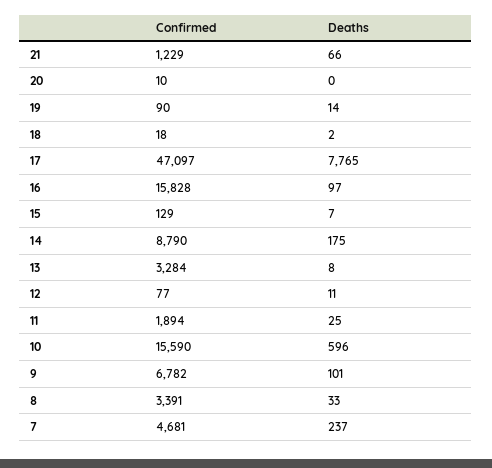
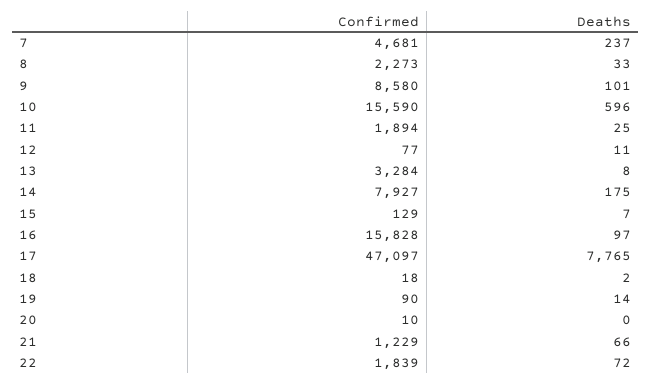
  {
    "Confirmed": {
      "21": 1229,
      "20": 10,
      "19": 90,
      "18": 18,
      "17": 47097,
      "16": 15828,
      "15": 129,
-     "14": 8790,
+     "14": 7927,
      "13": 3284,
      "12": 77,
      "11": 1894,
      "10": 15590,
-     "9": 6782,
+     "9": 8580,
-     "8": 3391,
+     "8": 2273,
-     "7": 4681
+     "7": 4681,
+     "22": 1839
    },
    "Deaths": {
      "21": 66,
      "20": 0,
      "19": 14,
      "18": 2,
      "17": 7765,
      "16": 97,
      "15": 7,
      "14": 175,
      "13": 8,
      "12": 11,
      "11": 25,
      "10": 596,
      "9": 101,
      "8": 33,
-     "7": 237
+     "7": 237,
+     "22": 72
    }
  }

